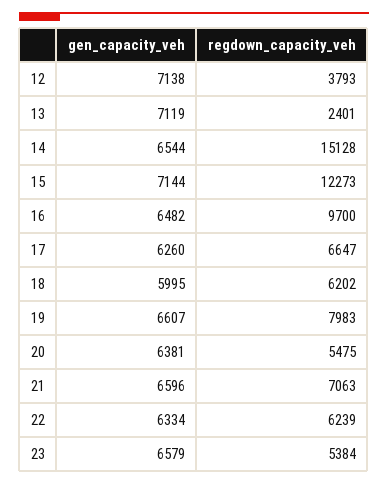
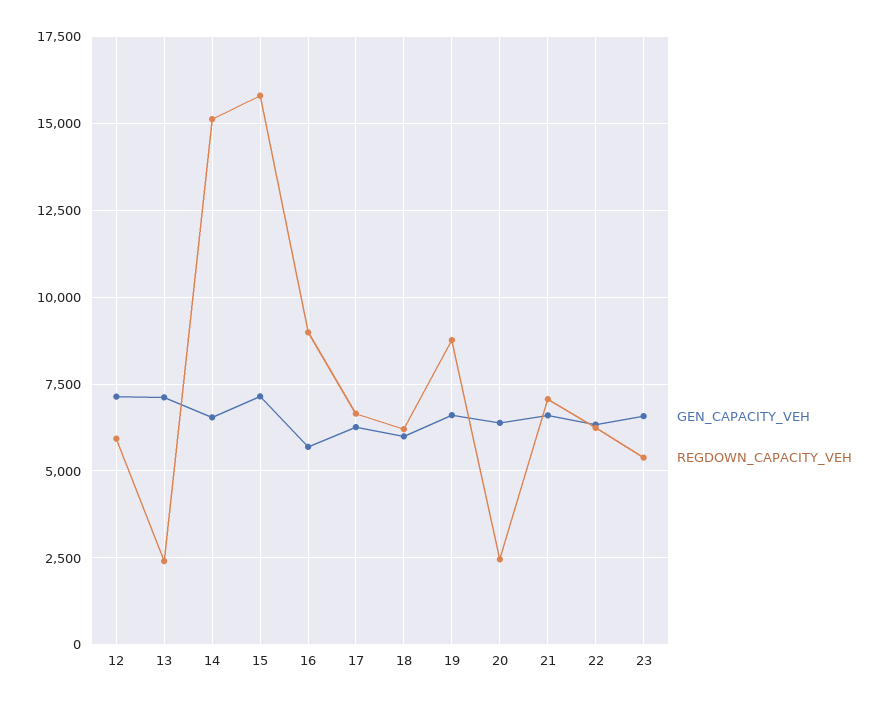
  {
    "gen_capacity_veh": {
      "12": 7138,
      "13": 7119,
      "14": 6544,
      "15": 7144,
-     "16": 6482,
+     "16": 5750,
      "17": 6260,
      "18": 5995,
      "19": 6607,
      "20": 6381,
      "21": 6596,
      "22": 6334,
      "23": 6579
    },
    "regdown_capacity_veh": {
-     "12": 3793,
+     "12": 6000,
      "13": 2401,
      "14": 15128,
-     "15": 12273,
+     "15": 15750,
-     "16": 9700,
+     "16": 9000,
      "17": 6647,
      "18": 6202,
-     "19": 7983,
+     "19": 8750,
-     "20": 5475,
+     "20": 2500,
      "21": 7063,
      "22": 6239,
      "23": 5384
    }
  }

